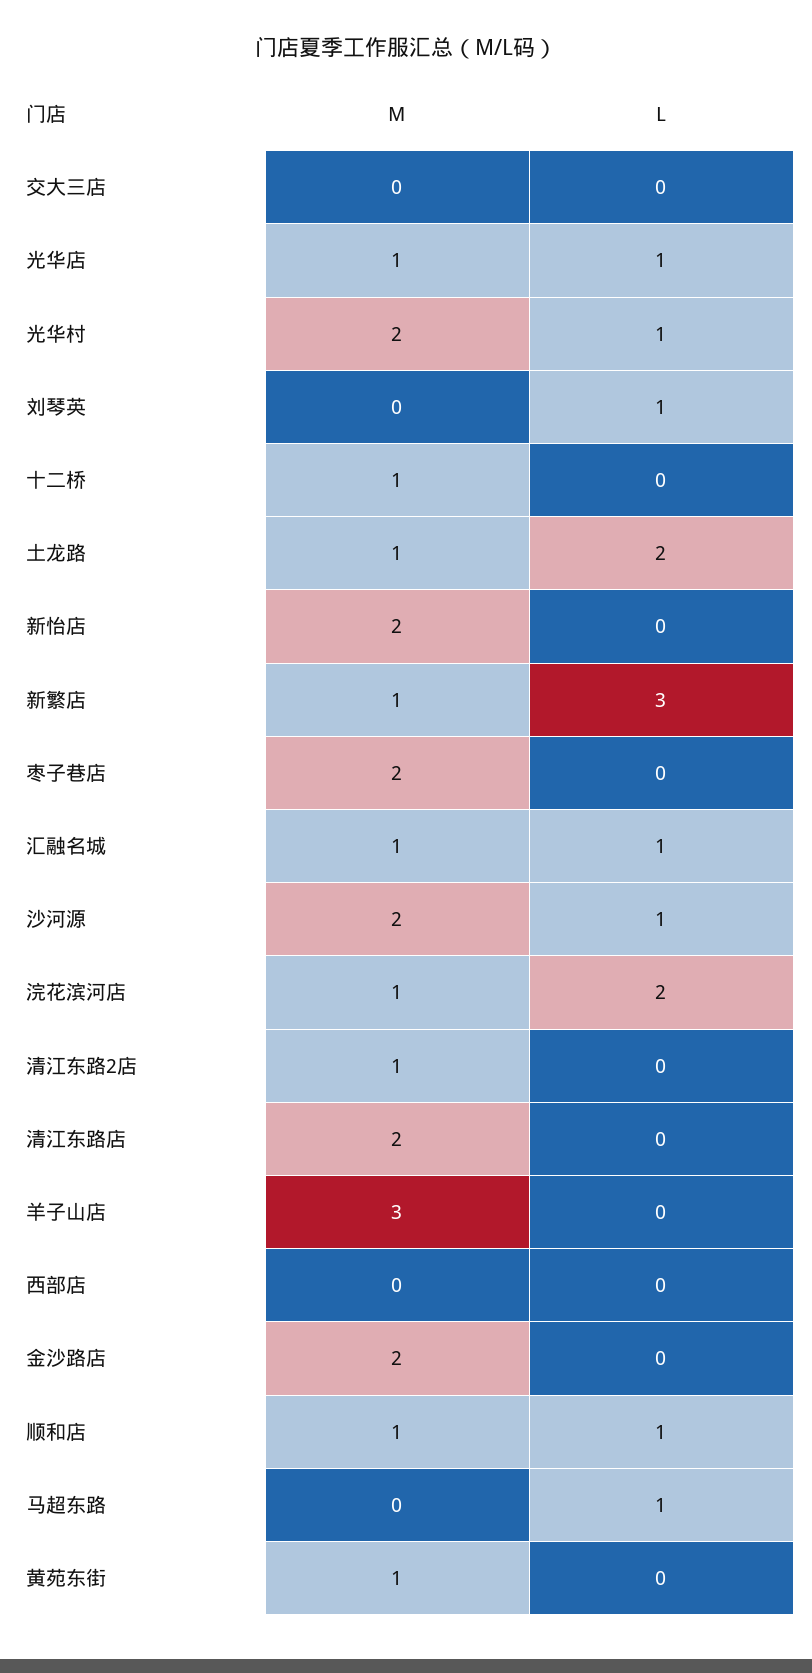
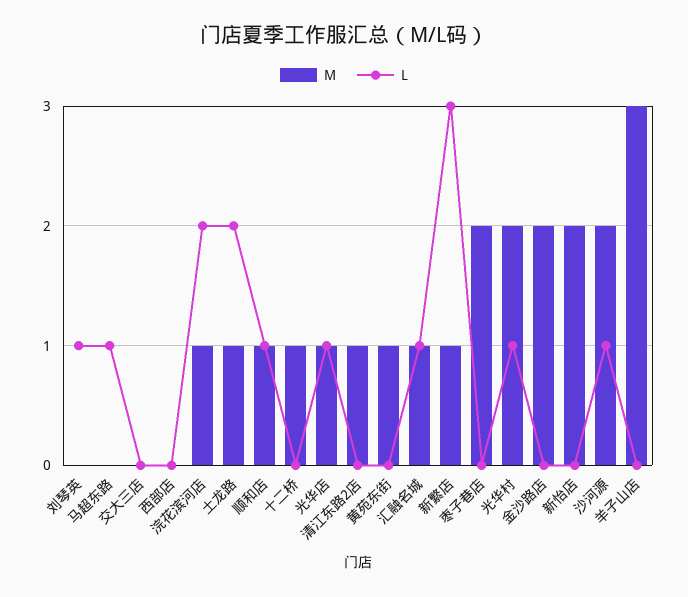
  {
    "M": {
      "交大三店": 0,
      "光华店": 1,
      "光华村": 2,
      "刘琴英": 0,
      "十二桥": 1,
      "土龙路": 1,
      "新怡店": 2,
      "新繁店": 1,
      "枣子巷店": 2,
      "汇融名城": 1,
      "沙河源": 2,
      "浣花滨河店": 1,
      "清江东路2店": 1,
-     "清江东路店": 2,
      "羊子山店": 3,
      "西部店": 0,
      "金沙路店": 2,
      "顺和店": 1,
      "马超东路": 0,
      "黄苑东街": 1
    },
    "L": {
      "交大三店": 0,
      "光华店": 1,
      "光华村": 1,
      "刘琴英": 1,
      "十二桥": 0,
      "土龙路": 2,
      "新怡店": 0,
      "新繁店": 3,
      "枣子巷店": 0,
      "汇融名城": 1,
      "沙河源": 1,
      "浣花滨河店": 2,
      "清江东路2店": 0,
-     "清江东路店": 0,
      "羊子山店": 0,
      "西部店": 0,
      "金沙路店": 0,
      "顺和店": 1,
      "马超东路": 1,
      "黄苑东街": 0
    }
  }

